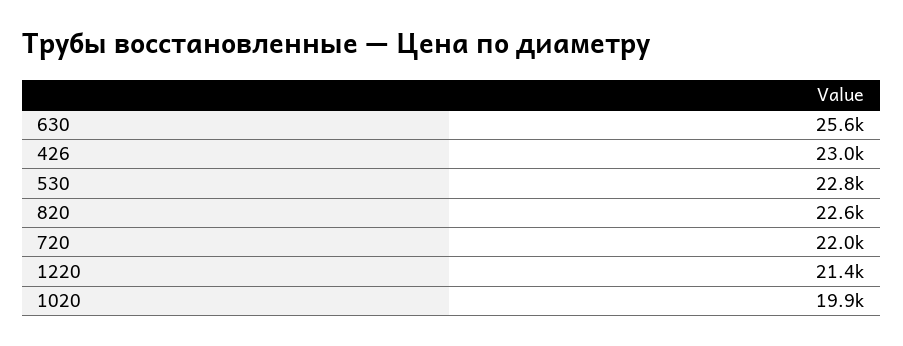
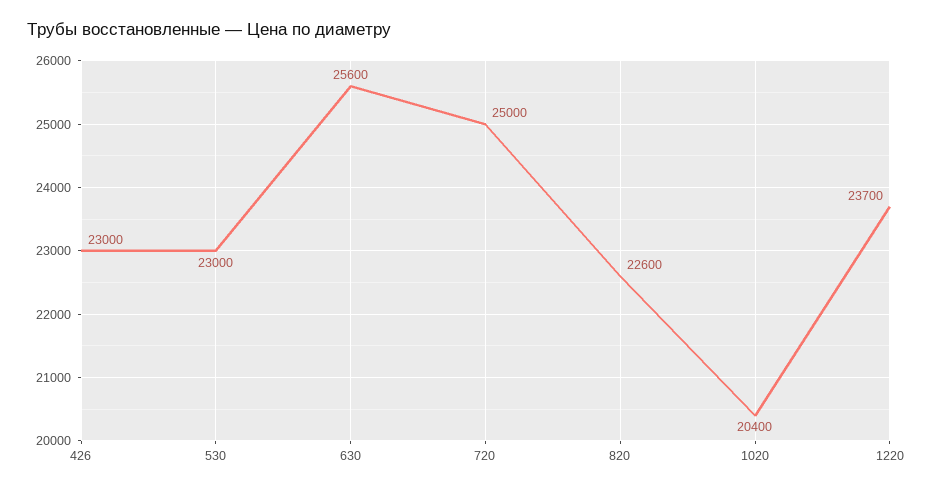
  {
    "630": 25600,
    "426": 23000,
-   "530": 22800,
+   "530": 23000,
    "820": 22600,
-   "720": 22000,
+   "720": 25000,
-   "1220": 21400,
+   "1220": 23700,
-   "1020": 19900
+   "1020": 20400
  }

